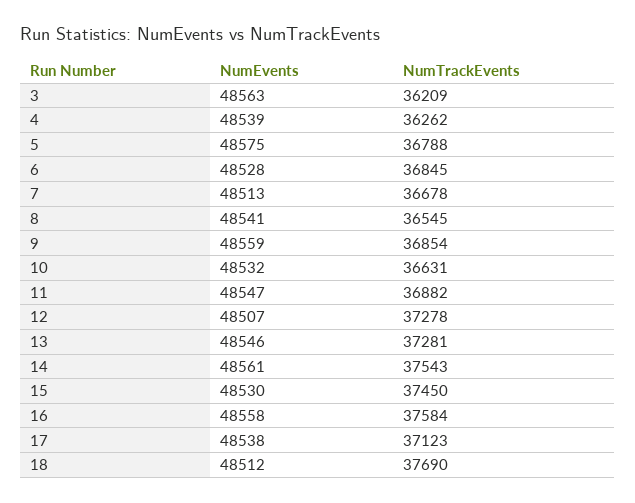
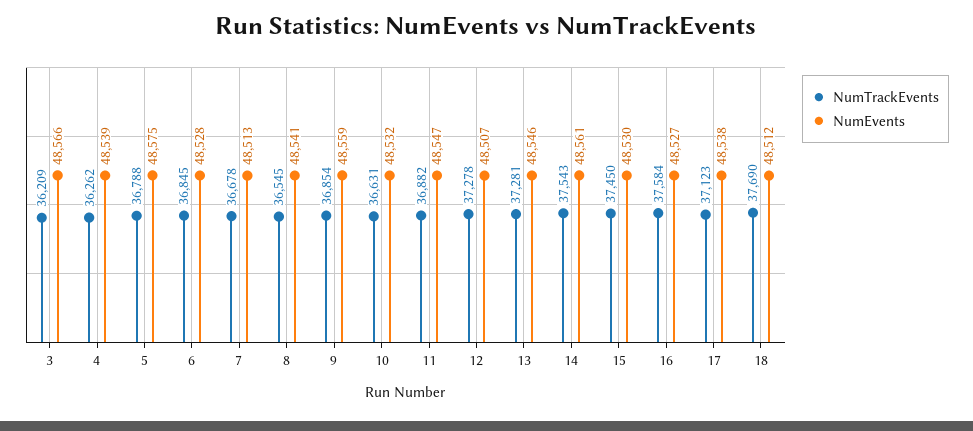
  {
    "NumEvents": {
-     "3": 48563,
+     "3": 48566,
      "4": 48539,
      "5": 48575,
      "6": 48528,
      "7": 48513,
      "8": 48541,
      "9": 48559,
      "10": 48532,
      "11": 48547,
      "12": 48507,
      "13": 48546,
      "14": 48561,
      "15": 48530,
-     "16": 48558,
+     "16": 48527,
      "17": 48538,
      "18": 48512
    },
    "NumTrackEvents": {
      "3": 36209,
      "4": 36262,
      "5": 36788,
      "6": 36845,
      "7": 36678,
      "8": 36545,
      "9": 36854,
      "10": 36631,
      "11": 36882,
      "12": 37278,
      "13": 37281,
      "14": 37543,
      "15": 37450,
      "16": 37584,
      "17": 37123,
      "18": 37690
    }
  }

